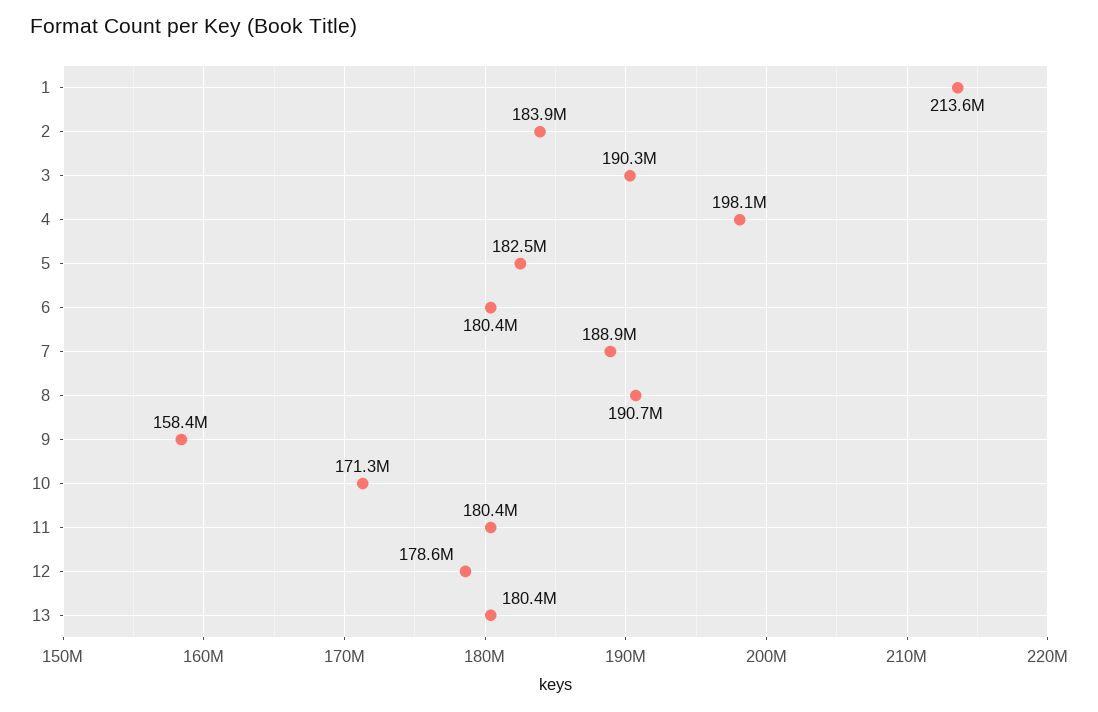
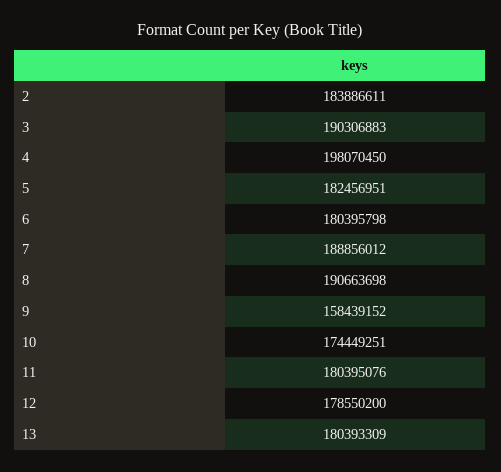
  {
-   "1": 213600000,
    "2": 183886611,
    "3": 190306883,
    "4": 198070450,
    "5": 182456951,
    "6": 180395798,
    "7": 188856012,
    "8": 190663698,
    "9": 158439152,
-   "10": 171300000,
+   "10": 174449251,
    "11": 180395076,
    "12": 178550200,
    "13": 180393309
  }

